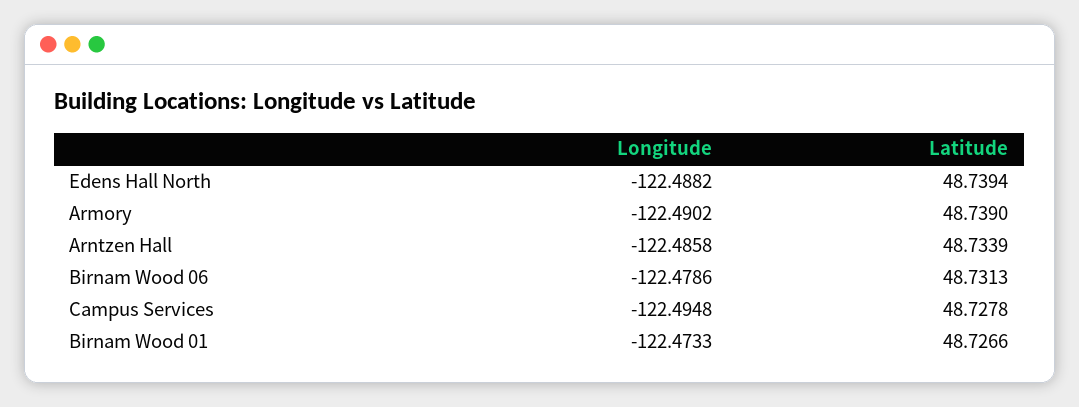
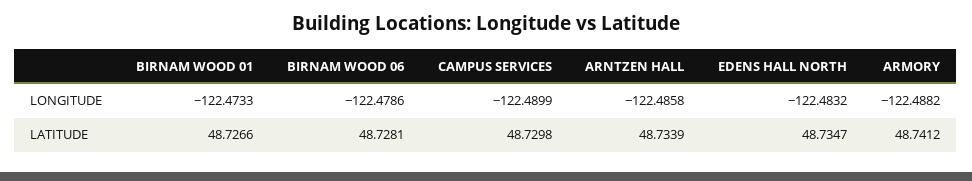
  {
    "Longitude": {
-     "Edens Hall North": -122.4882,
+     "Edens Hall North": -122.4832,
-     "Armory": -122.4902,
+     "Armory": -122.4882,
      "Arntzen Hall": -122.4858,
      "Birnam Wood 06": -122.4786,
-     "Campus Services": -122.4948,
+     "Campus Services": -122.4899,
      "Birnam Wood 01": -122.4733
    },
    "Latitude": {
-     "Edens Hall North": 48.7394,
+     "Edens Hall North": 48.7347,
-     "Armory": 48.739,
+     "Armory": 48.7412,
      "Arntzen Hall": 48.7339,
-     "Birnam Wood 06": 48.7313,
+     "Birnam Wood 06": 48.7281,
-     "Campus Services": 48.7278,
+     "Campus Services": 48.7298,
      "Birnam Wood 01": 48.7266
    }
  }

